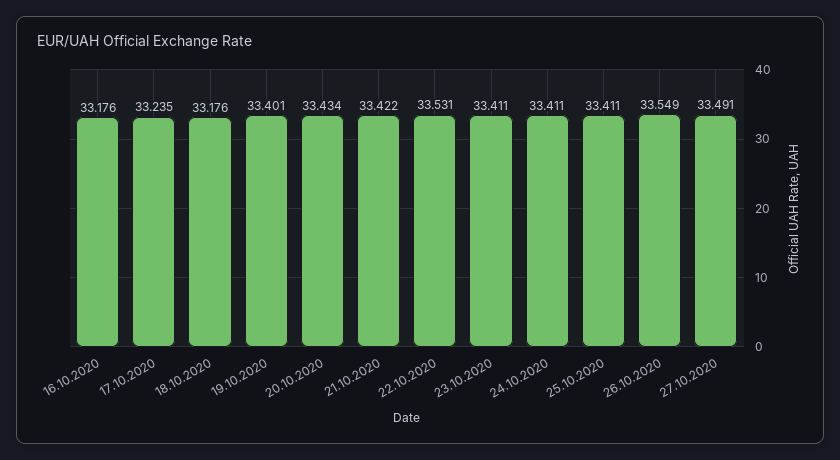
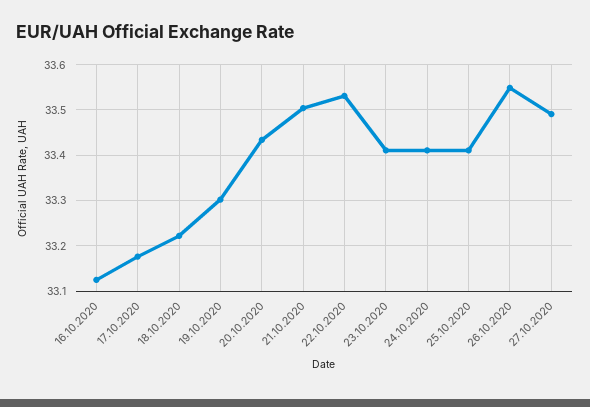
  {
-   "16.10.2020": 33.176,
+   "16.10.2020": 33.12,
-   "17.10.2020": 33.235,
+   "17.10.2020": 33.18,
-   "18.10.2020": 33.176,
+   "18.10.2020": 33.22,
-   "19.10.2020": 33.401,
+   "19.10.2020": 33.3,
    "20.10.2020": 33.434,
-   "21.10.2020": 33.422,
+   "21.10.2020": 33.5,
    "22.10.2020": 33.531,
    "23.10.2020": 33.411,
    "24.10.2020": 33.411,
    "25.10.2020": 33.411,
    "26.10.2020": 33.549,
    "27.10.2020": 33.491
  }

